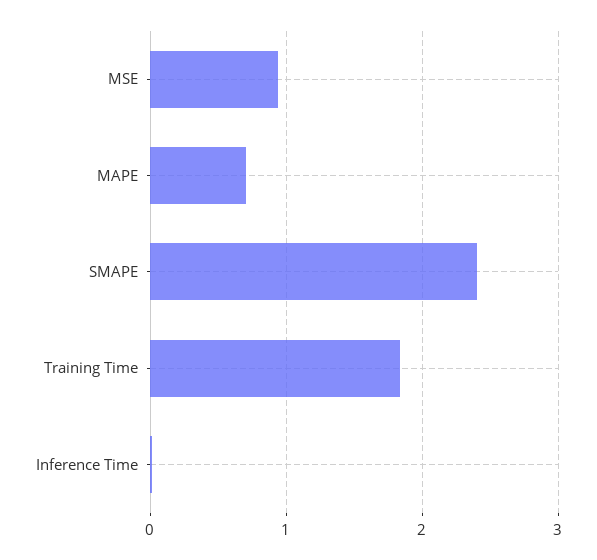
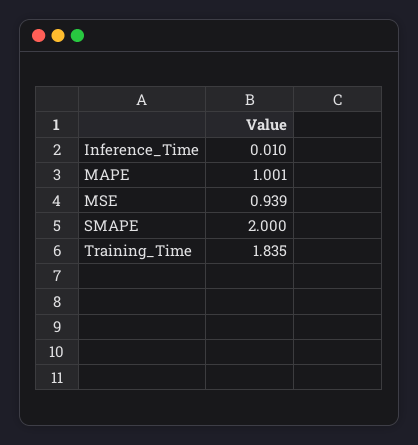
  {
    "MSE": 0.939,
-   "MAPE": 0.7,
+   "MAPE": 1.001,
-   "SMAPE": 2.4,
+   "SMAPE": 2,
    "Training Time": 1.835,
    "Inference Time": 0.01
  }

